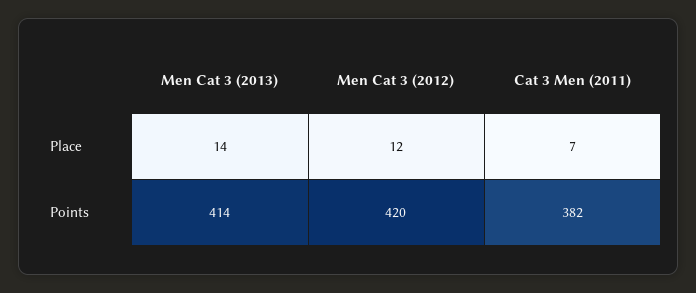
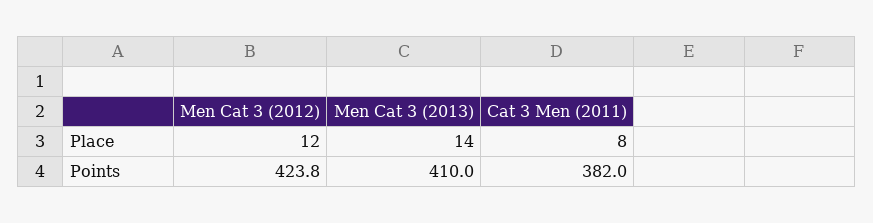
  {
    "Men Cat 3 (2013)": {
      "Place": 14,
-     "Points": 414
+     "Points": 410
    },
    "Men Cat 3 (2012)": {
      "Place": 12,
-     "Points": 420
+     "Points": 423.8
    },
    "Cat 3 Men (2011)": {
-     "Place": 7,
+     "Place": 8,
      "Points": 382
    }
  }

